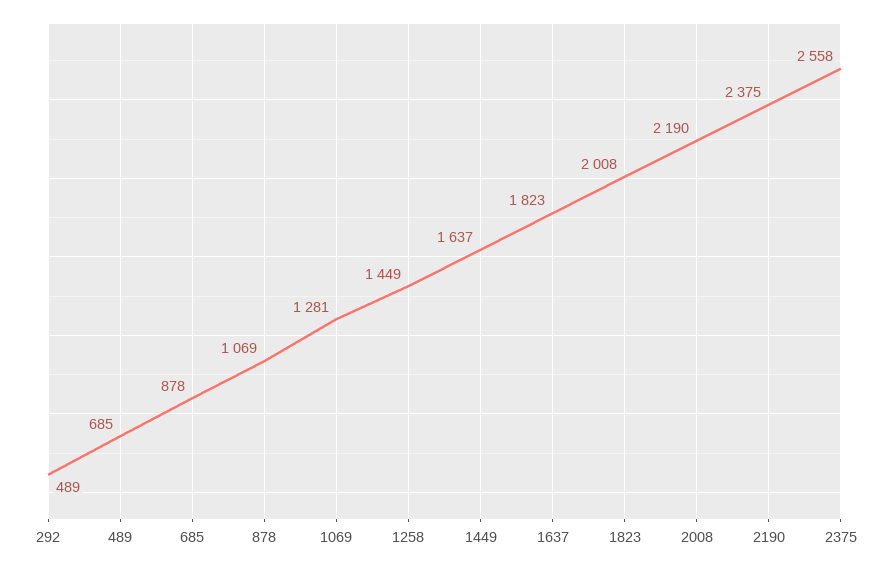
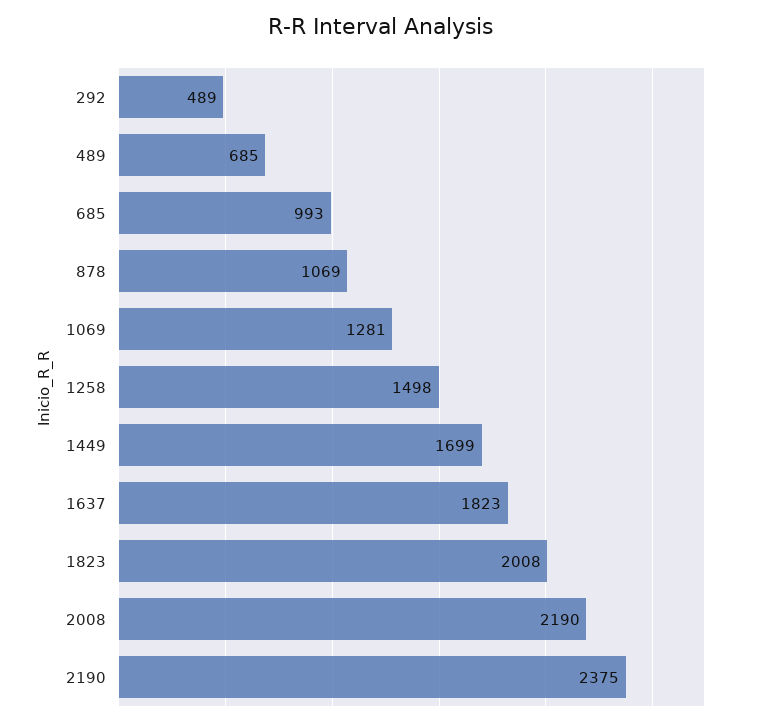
  {
    "292": 489,
    "489": 685,
-   "685": 878,
+   "685": 993,
    "878": 1069,
    "1069": 1281,
-   "1258": 1449,
+   "1258": 1498,
-   "1449": 1637,
+   "1449": 1699,
    "1637": 1823,
    "1823": 2008,
    "2008": 2190,
-   "2190": 2375,
+   "2190": 2375
-   "2375": 2558
  }

